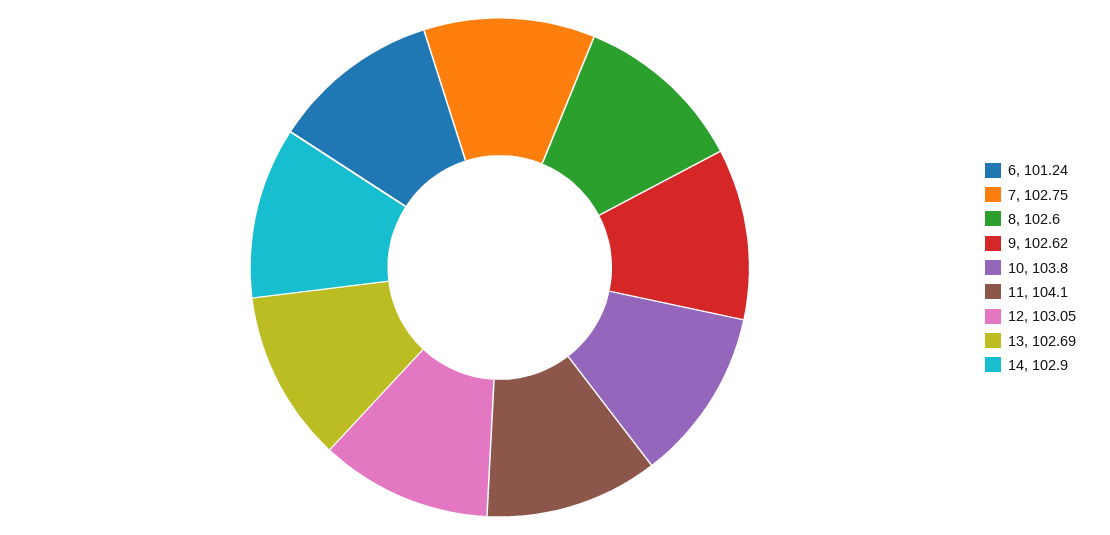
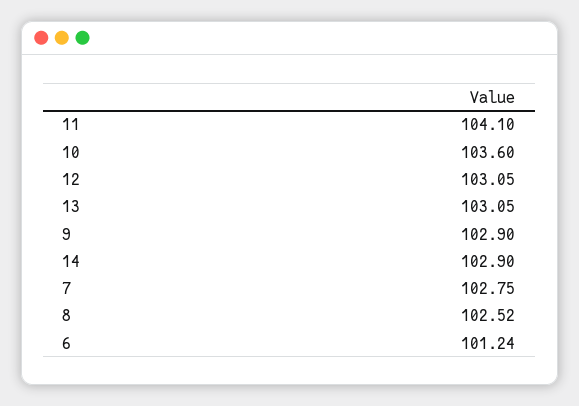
  {
    "6": 101.24,
    "7": 102.75,
-   "8": 102.6,
+   "8": 102.52,
-   "9": 102.62,
+   "9": 102.9,
-   "10": 103.8,
+   "10": 103.6,
    "11": 104.1,
    "12": 103.05,
-   "13": 102.69,
+   "13": 103.05,
    "14": 102.9
  }

